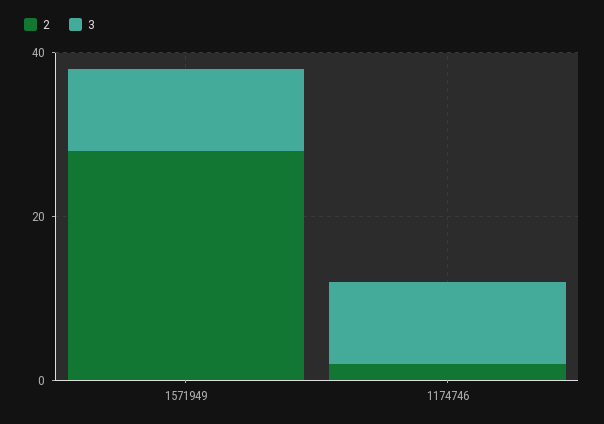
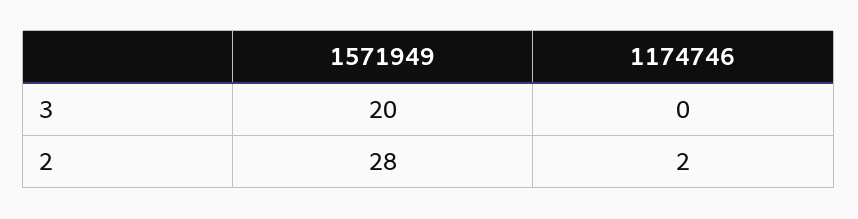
  {
    "2": {
      "1571949": 28,
      "1174746": 2
    },
    "3": {
-     "1571949": 10,
+     "1571949": 20,
-     "1174746": 10
+     "1174746": 0
    }
  }

